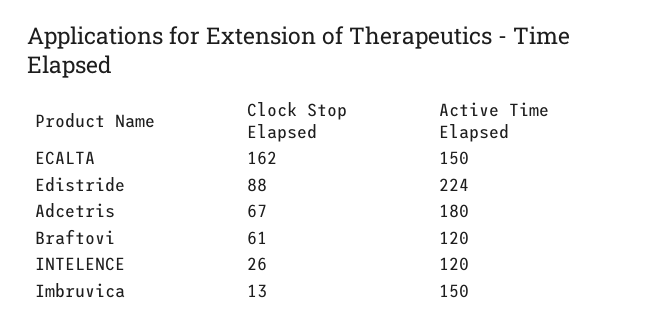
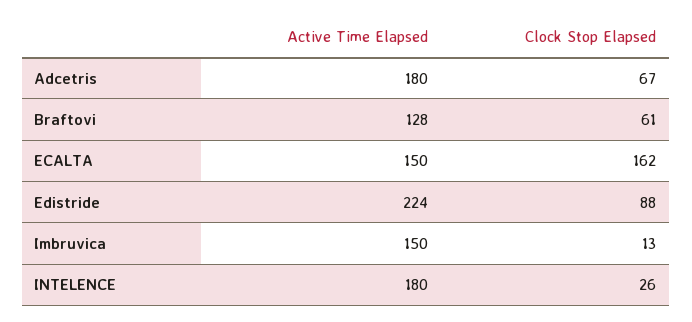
  {
    "Clock Stop Elapsed": {
      "ECALTA": 162,
      "Edistride": 88,
      "Adcetris": 67,
      "Braftovi": 61,
      "INTELENCE": 26,
      "Imbruvica": 13
    },
    "Active Time Elapsed": {
      "ECALTA": 150,
      "Edistride": 224,
      "Adcetris": 180,
-     "Braftovi": 120,
+     "Braftovi": 128,
-     "INTELENCE": 120,
+     "INTELENCE": 180,
      "Imbruvica": 150
    }
  }

